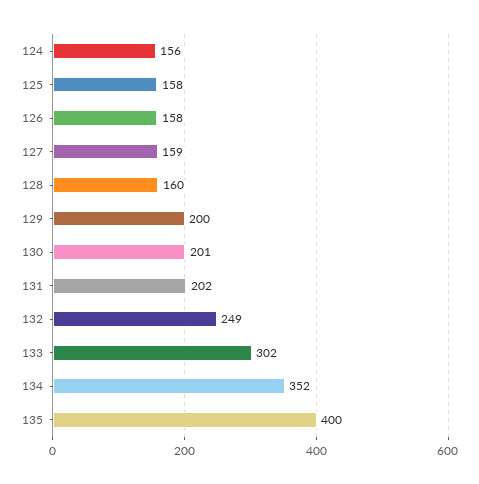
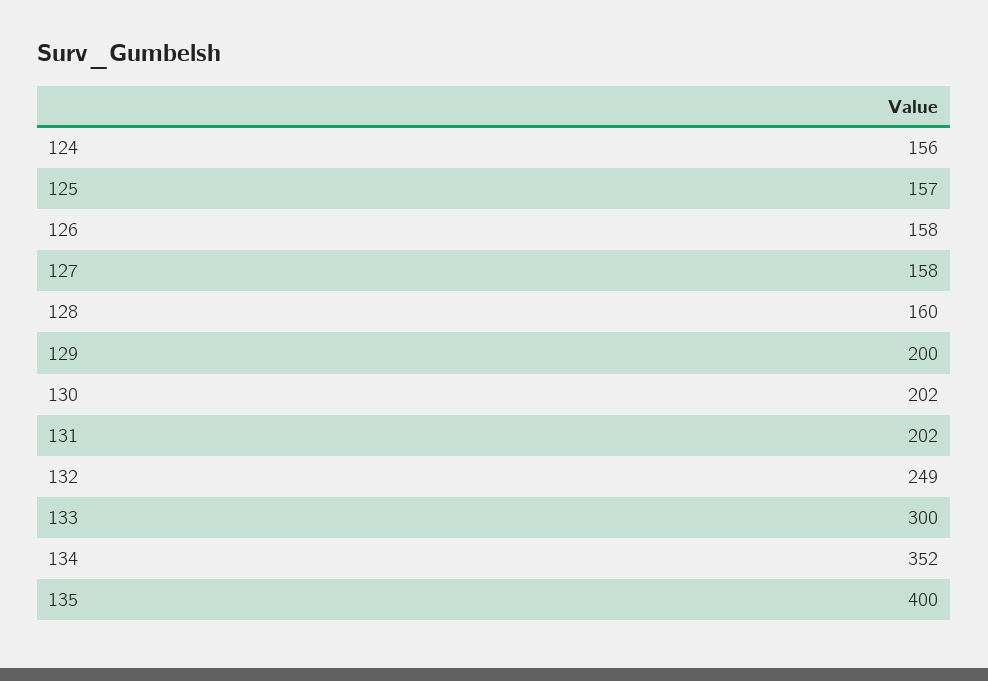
  {
    "124": 156,
-   "125": 158,
+   "125": 157,
    "126": 158,
-   "127": 159,
+   "127": 158,
    "128": 160,
    "129": 200,
-   "130": 201,
+   "130": 202,
    "131": 202,
    "132": 249,
-   "133": 302,
+   "133": 300,
    "134": 352,
    "135": 400
  }

